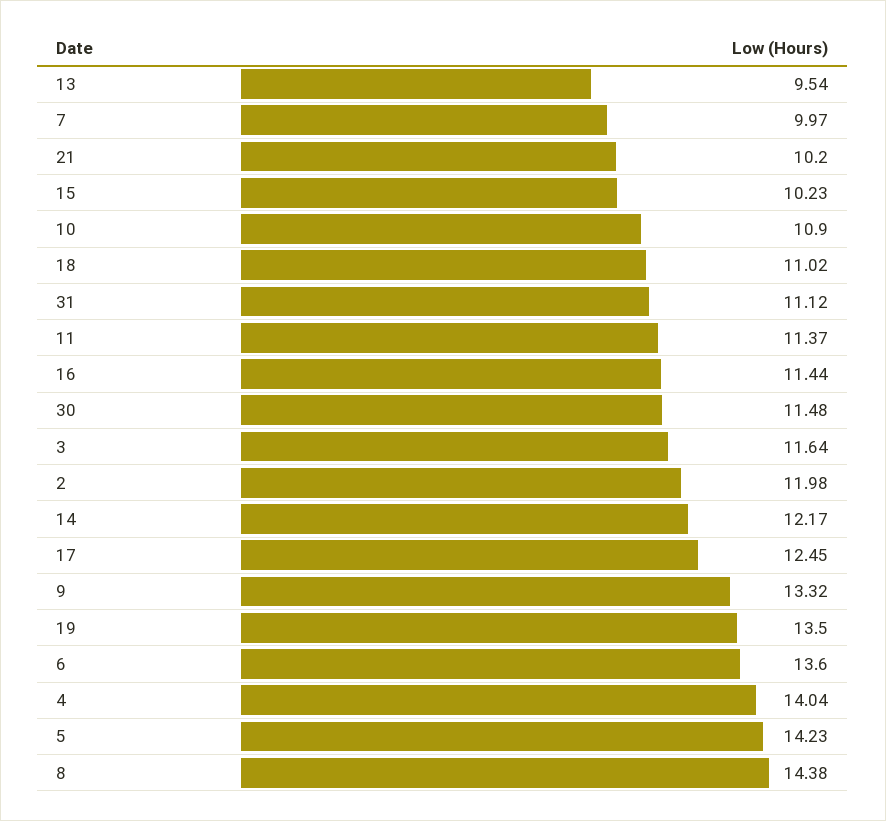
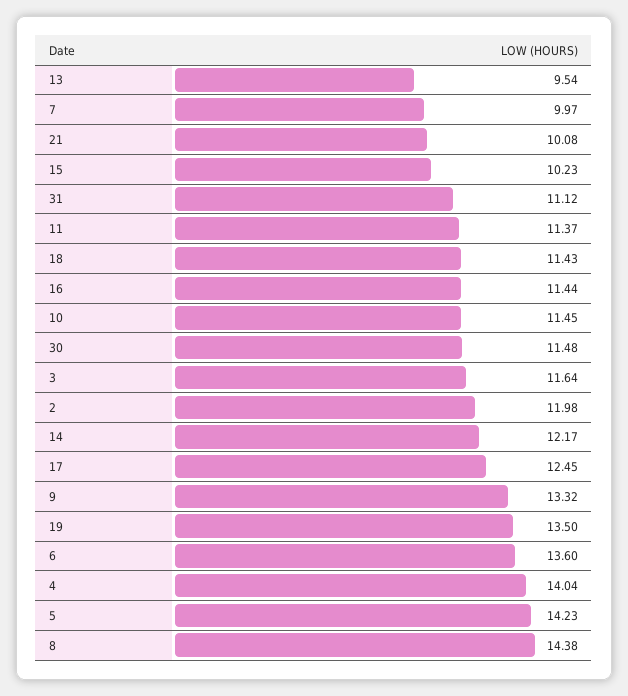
  {
    "13": 9.54,
    "7": 9.97,
-   "21": 10.2,
+   "21": 10.08,
    "15": 10.23,
-   "10": 10.9,
+   "10": 11.45,
-   "18": 11.02,
+   "18": 11.43,
    "31": 11.12,
    "11": 11.37,
    "16": 11.44,
    "30": 11.48,
    "3": 11.64,
    "2": 11.98,
    "14": 12.17,
    "17": 12.45,
    "9": 13.32,
    "19": 13.5,
    "6": 13.6,
    "4": 14.04,
    "5": 14.23,
    "8": 14.38
  }

